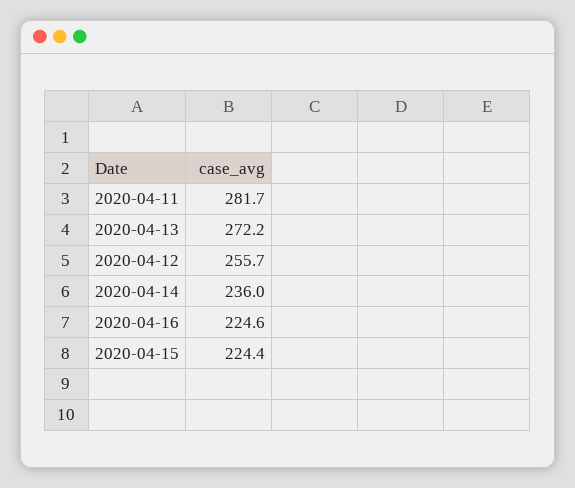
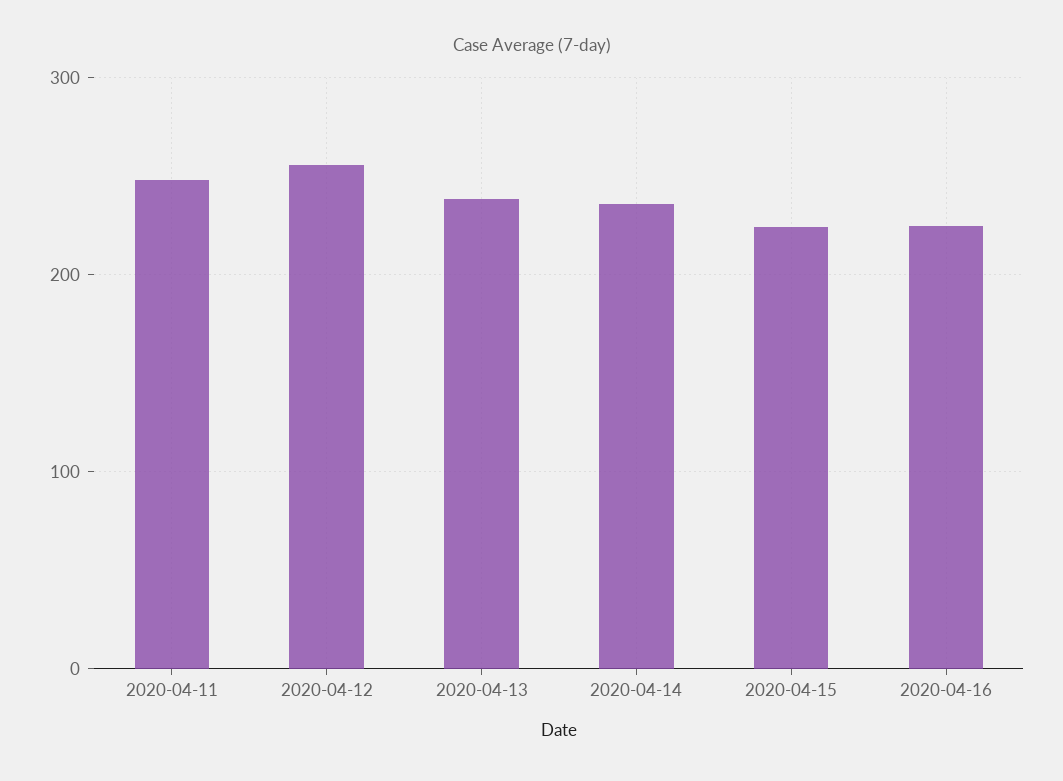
  {
-   "2020-04-11": 281.7,
+   "2020-04-11": 250,
-   "2020-04-13": 272.2,
+   "2020-04-13": 240,
    "2020-04-12": 255.7,
    "2020-04-14": 236,
    "2020-04-16": 224.6,
    "2020-04-15": 224.4
  }

